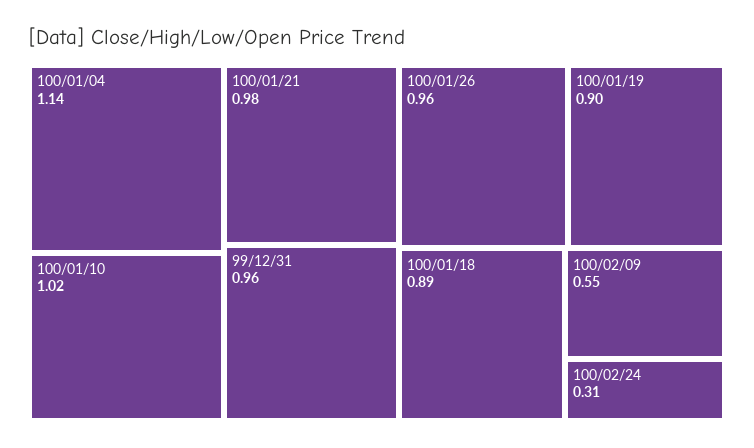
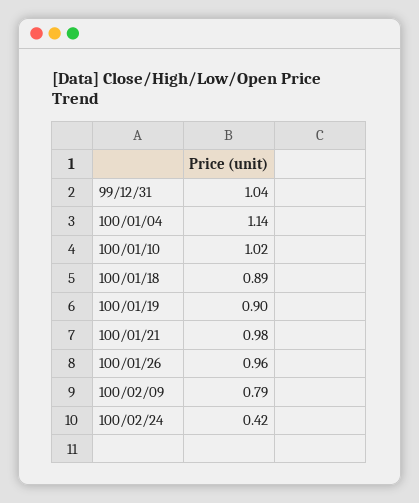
  {
    "100/01/04": 1.14,
    "100/01/10": 1.02,
    "100/01/21": 0.98,
-   "99/12/31": 0.96,
+   "99/12/31": 1.04,
    "100/01/26": 0.96,
    "100/01/19": 0.9,
    "100/01/18": 0.89,
-   "100/02/09": 0.55,
+   "100/02/09": 0.79,
-   "100/02/24": 0.31
+   "100/02/24": 0.42
  }

